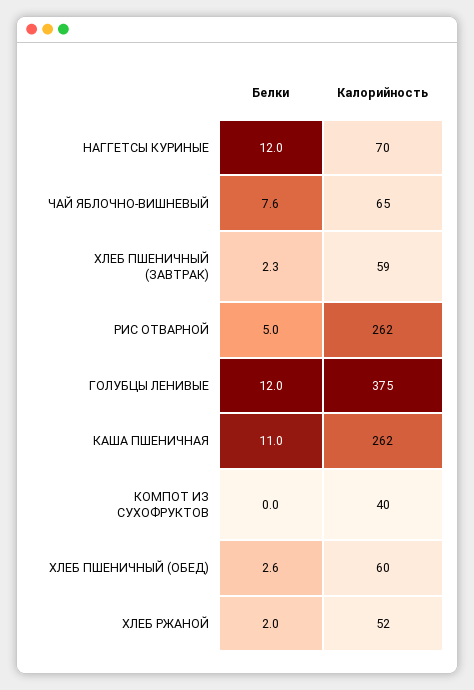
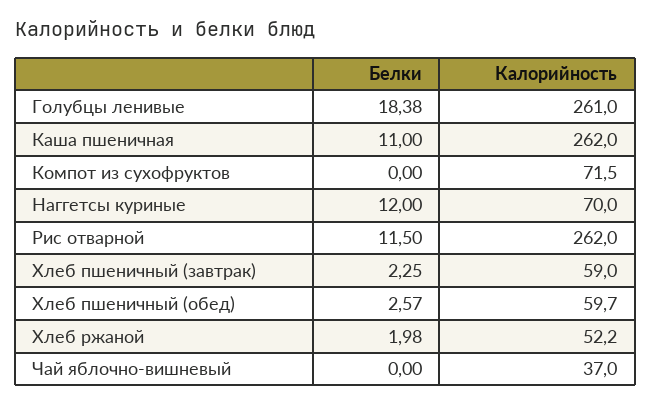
  {
    "Белки": {
      "НАГГЕТСЫ КУРИНЫЕ": 12,
-     "ЧАЙ ЯБЛОЧНО-ВИШНЕВЫЙ": 7.6,
+     "ЧАЙ ЯБЛОЧНО-ВИШНЕВЫЙ": 0,
      "ХЛЕБ ПШЕНИЧНЫЙ (ЗАВТРАК)": 2.25,
-     "РИС ОТВАРНОЙ": 5,
+     "РИС ОТВАРНОЙ": 11.5,
-     "ГОЛУБЦЫ ЛЕНИВЫЕ": 12,
+     "ГОЛУБЦЫ ЛЕНИВЫЕ": 18.38,
      "КАША ПШЕНИЧНАЯ": 11,
      "КОМПОТ ИЗ СУХОФРУКТОВ": 0,
      "ХЛЕБ ПШЕНИЧНЫЙ (ОБЕД)": 2.57,
      "ХЛЕБ РЖАНОЙ": 1.98
    },
    "Калорийность": {
      "НАГГЕТСЫ КУРИНЫЕ": 70,
-     "ЧАЙ ЯБЛОЧНО-ВИШНЕВЫЙ": 65,
+     "ЧАЙ ЯБЛОЧНО-ВИШНЕВЫЙ": 37,
      "ХЛЕБ ПШЕНИЧНЫЙ (ЗАВТРАК)": 59,
      "РИС ОТВАРНОЙ": 262,
-     "ГОЛУБЦЫ ЛЕНИВЫЕ": 375,
+     "ГОЛУБЦЫ ЛЕНИВЫЕ": 261,
      "КАША ПШЕНИЧНАЯ": 262,
-     "КОМПОТ ИЗ СУХОФРУКТОВ": 40,
+     "КОМПОТ ИЗ СУХОФРУКТОВ": 71.5,
      "ХЛЕБ ПШЕНИЧНЫЙ (ОБЕД)": 59.7,
      "ХЛЕБ РЖАНОЙ": 52.2
    }
  }

